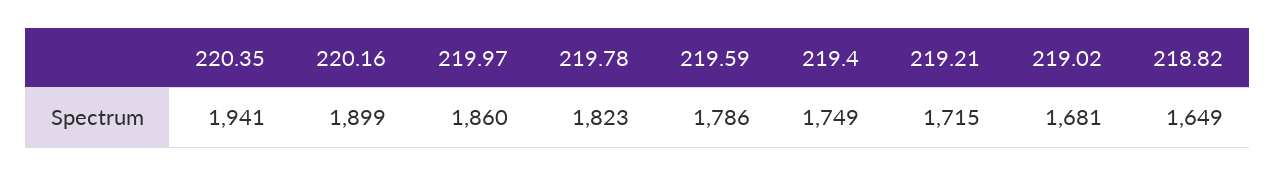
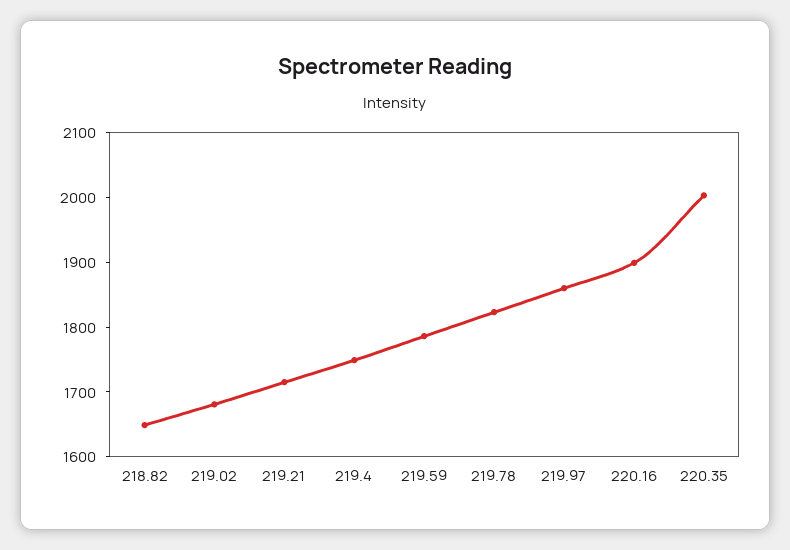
  {
-   "220.35": 1941,
+   "220.35": 2000,
    "220.16": 1899,
    "219.97": 1860,
    "219.78": 1823,
    "219.59": 1786,
    "219.4": 1749,
    "219.21": 1715,
    "219.02": 1681,
    "218.82": 1649
  }

